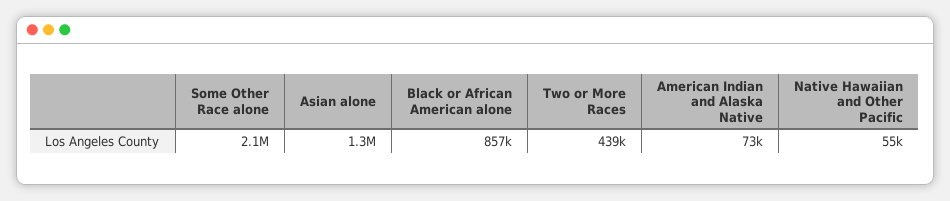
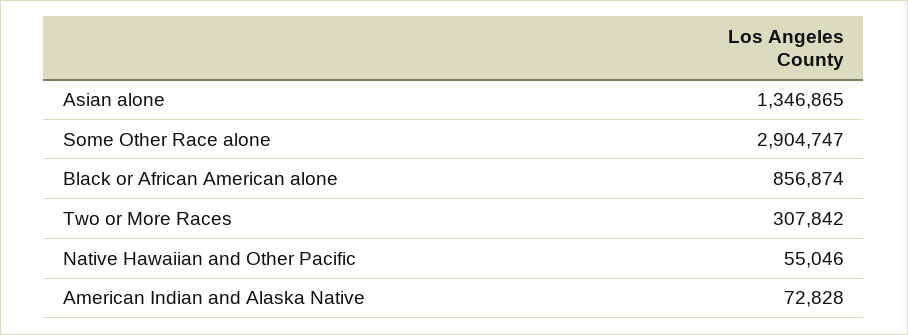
  {
-   "Some Other Race alone": 2100000,
+   "Some Other Race alone": 2904747,
    "Asian alone": 1346865,
    "Black or African American alone": 856874,
-   "Two or More Races": 439000,
+   "Two or More Races": 307842,
    "American Indian and Alaska Native": 72828,
    "Native Hawaiian and Other Pacific": 55046
  }

